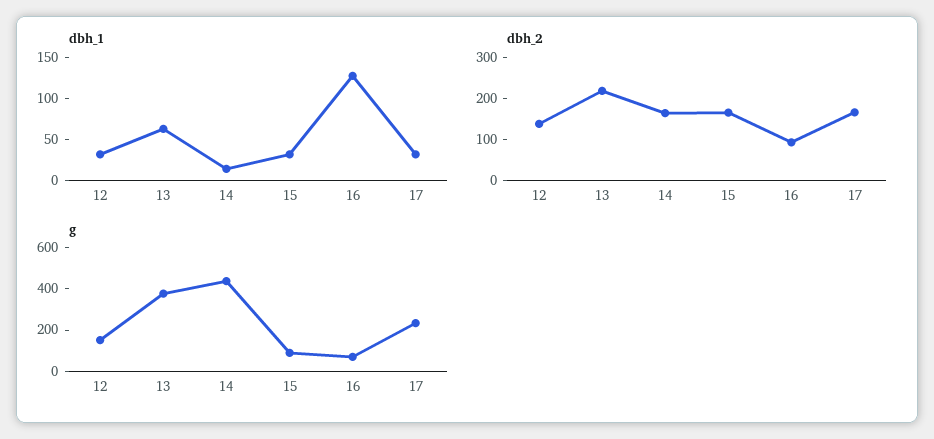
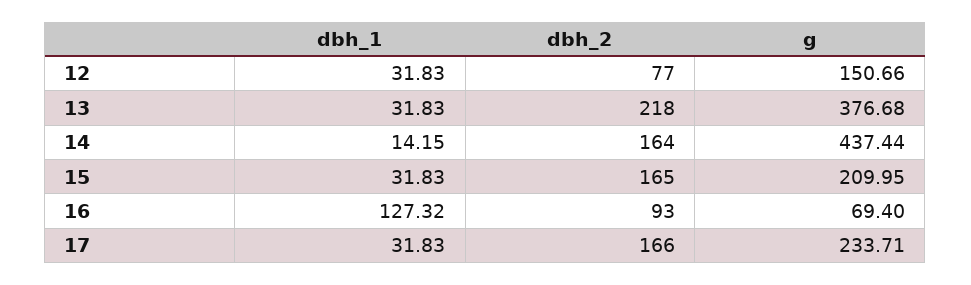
  {
    "dbh_1": {
      "12": 31.83,
-     "13": 60,
+     "13": 31.83,
      "14": 14.15,
      "15": 31.83,
      "16": 127.32,
      "17": 31.83
    },
    "dbh_2": {
-     "12": 140,
+     "12": 77,
      "13": 218,
      "14": 164,
      "15": 165,
      "16": 93,
      "17": 166
    },
    "g": {
      "12": 150.66,
      "13": 376.68,
      "14": 437.44,
-     "15": 100,
+     "15": 209.95,
      "16": 69.4,
      "17": 233.71
    }
  }

